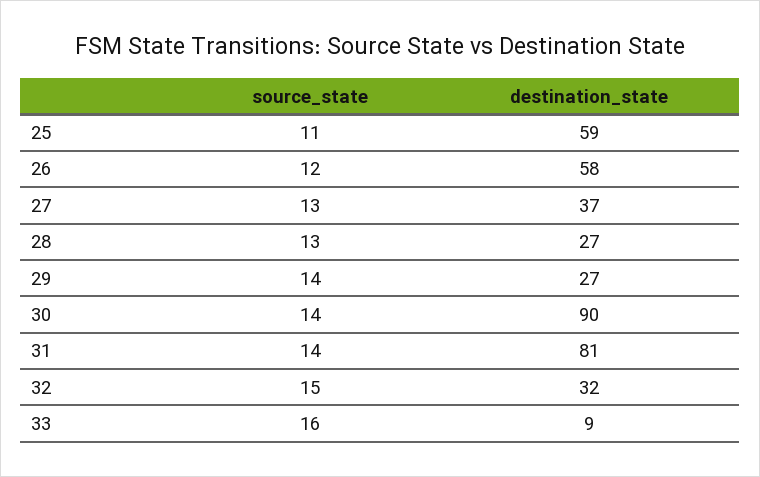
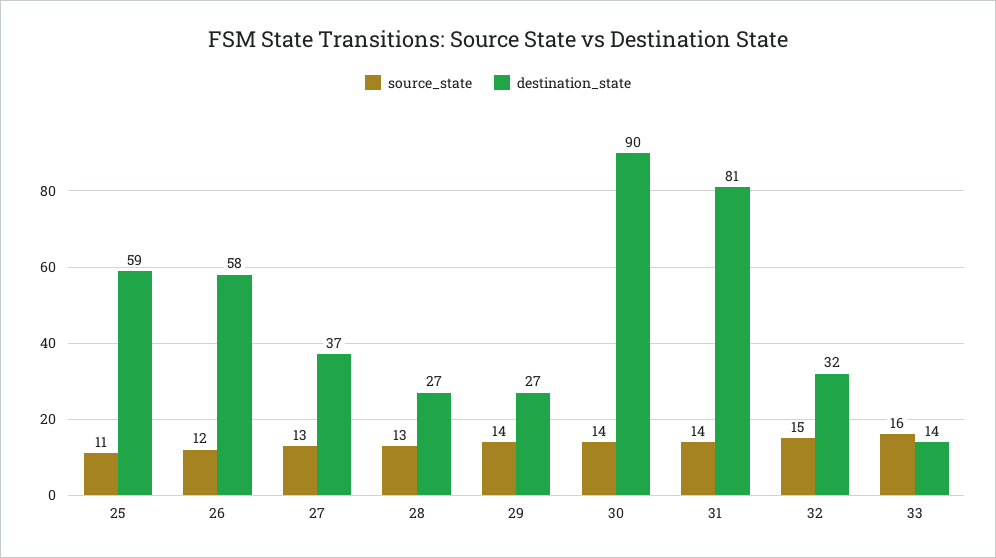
  {
    "source_state": {
      "25": 11,
      "26": 12,
      "27": 13,
      "28": 13,
      "29": 14,
      "30": 14,
      "31": 14,
      "32": 15,
      "33": 16
    },
    "destination_state": {
      "25": 59,
      "26": 58,
      "27": 37,
      "28": 27,
      "29": 27,
      "30": 90,
      "31": 81,
      "32": 32,
-     "33": 9
+     "33": 14
    }
  }

